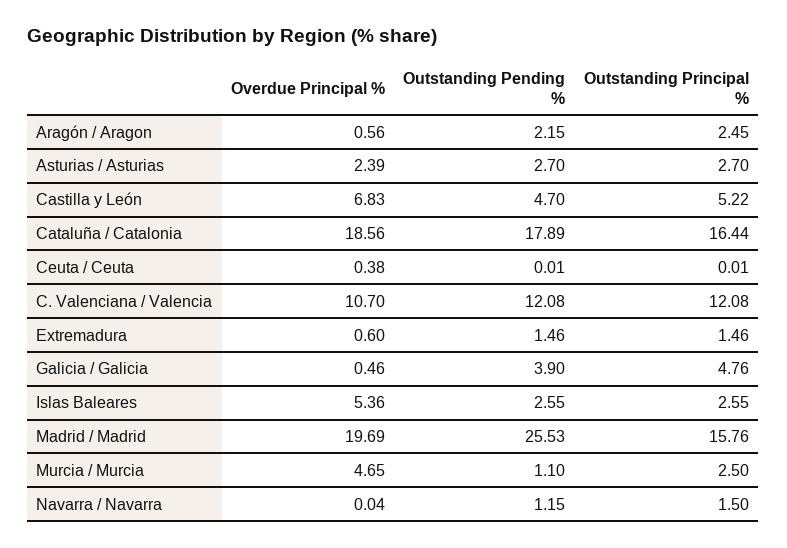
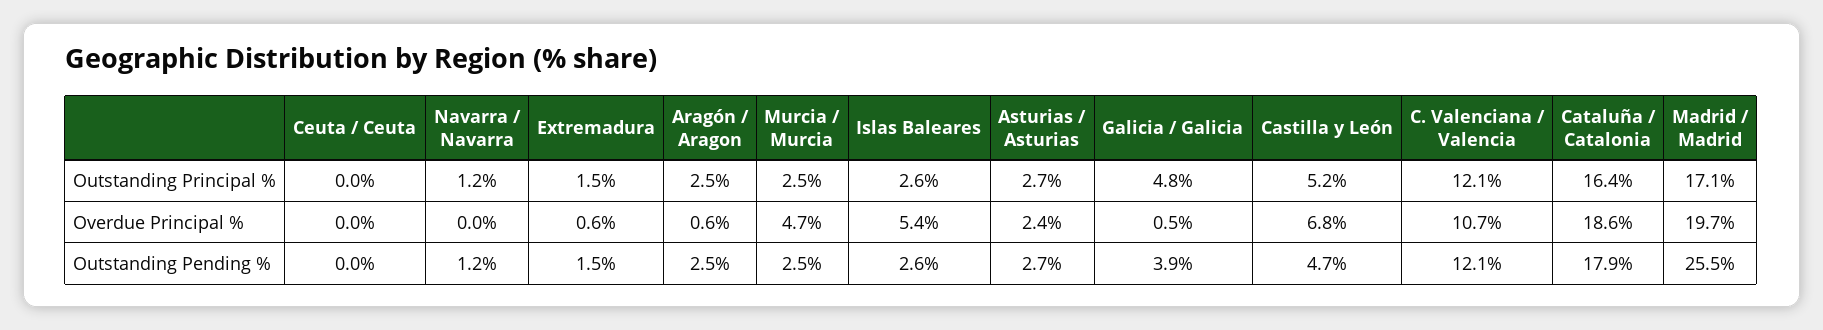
  {
    "Overdue Principal %": {
      "Aragón / Aragon": 0.56,
      "Asturias / Asturias": 2.39,
      "Castilla y León": 6.83,
      "Cataluña / Catalonia": 18.56,
-     "Ceuta / Ceuta": 0.38,
+     "Ceuta / Ceuta": 0,
      "C. Valenciana / Valencia": 10.7,
      "Extremadura": 0.6,
      "Galicia / Galicia": 0.46,
      "Islas Baleares": 5.36,
      "Madrid / Madrid": 19.69,
      "Murcia / Murcia": 4.65,
      "Navarra / Navarra": 0.04
    },
    "Outstanding Pending %": {
-     "Aragón / Aragon": 2.15,
+     "Aragón / Aragon": 2.5,
      "Asturias / Asturias": 2.7,
      "Castilla y León": 4.7,
      "Cataluña / Catalonia": 17.89,
      "Ceuta / Ceuta": 0.01,
      "C. Valenciana / Valencia": 12.08,
      "Extremadura": 1.46,
      "Galicia / Galicia": 3.9,
      "Islas Baleares": 2.55,
      "Madrid / Madrid": 25.53,
-     "Murcia / Murcia": 1.1,
+     "Murcia / Murcia": 2.5,
      "Navarra / Navarra": 1.15
    },
    "Outstanding Principal %": {
      "Aragón / Aragon": 2.45,
      "Asturias / Asturias": 2.7,
      "Castilla y León": 5.22,
      "Cataluña / Catalonia": 16.44,
      "Ceuta / Ceuta": 0.01,
      "C. Valenciana / Valencia": 12.08,
      "Extremadura": 1.46,
      "Galicia / Galicia": 4.76,
      "Islas Baleares": 2.55,
-     "Madrid / Madrid": 15.76,
+     "Madrid / Madrid": 17.1,
      "Murcia / Murcia": 2.5,
-     "Navarra / Navarra": 1.5
+     "Navarra / Navarra": 1.2
    }
  }

